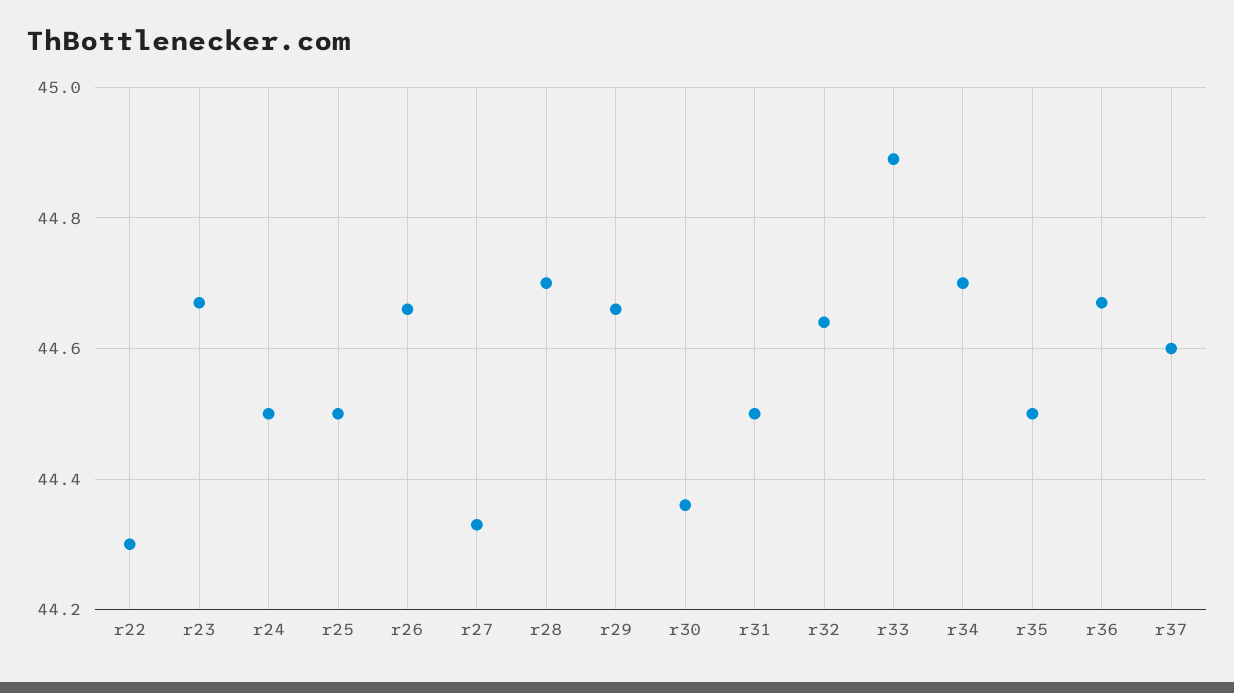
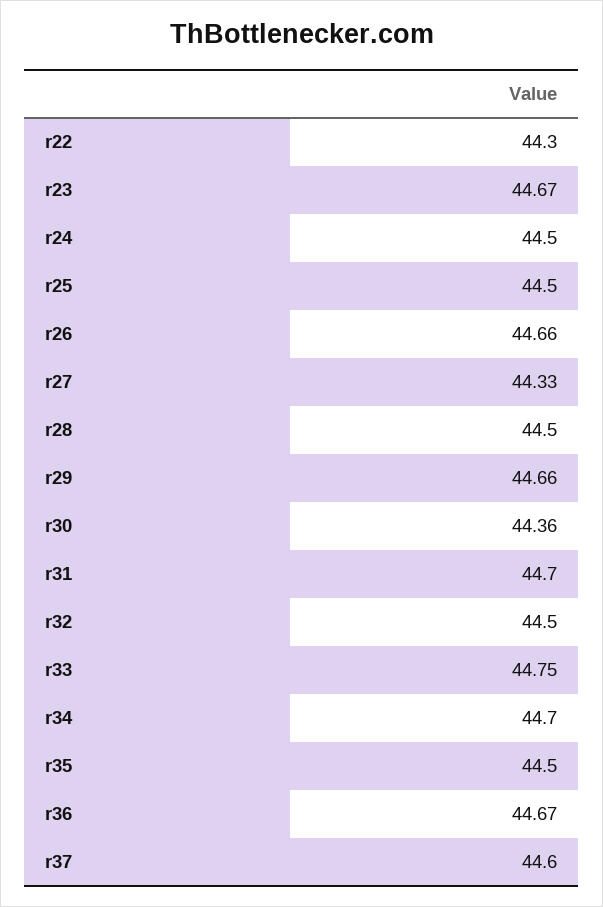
  {
    "r22": 44.3,
    "r23": 44.67,
    "r24": 44.5,
    "r25": 44.5,
    "r26": 44.66,
    "r27": 44.33,
-   "r28": 44.7,
+   "r28": 44.5,
    "r29": 44.66,
    "r30": 44.36,
-   "r31": 44.5,
+   "r31": 44.7,
-   "r32": 44.65,
+   "r32": 44.5,
-   "r33": 44.9,
+   "r33": 44.75,
    "r34": 44.7,
    "r35": 44.5,
    "r36": 44.67,
    "r37": 44.6
  }

